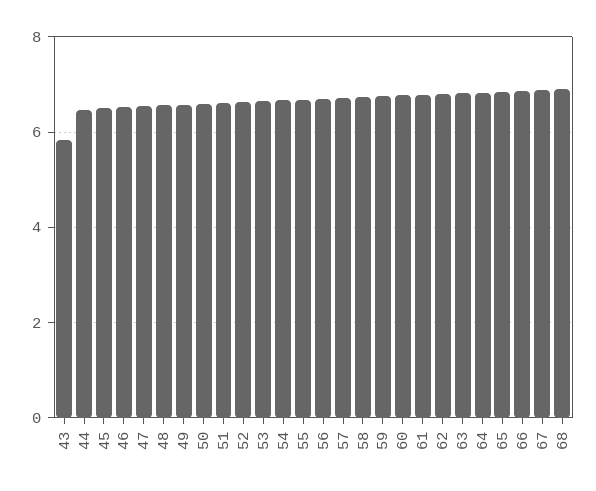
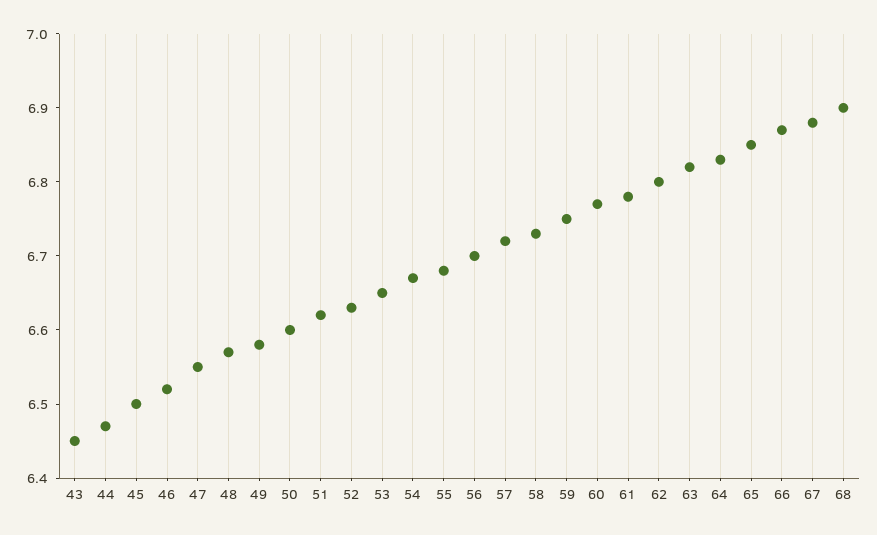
  {
-   "43": 5.8,
+   "43": 6.45,
    "44": 6.45,
    "45": 6.5,
    "46": 6.5,
    "47": 6.55,
    "48": 6.55,
    "49": 6.6,
    "50": 6.6,
    "51": 6.6,
    "52": 6.65,
    "53": 6.65,
    "54": 6.65,
    "55": 6.7,
    "56": 6.7,
    "57": 6.7,
    "58": 6.75,
    "59": 6.75,
    "60": 6.75,
    "61": 6.8,
    "62": 6.8,
    "63": 6.8,
    "64": 6.85,
    "65": 6.85,
    "66": 6.85,
    "67": 6.9,
    "68": 6.9
  }

